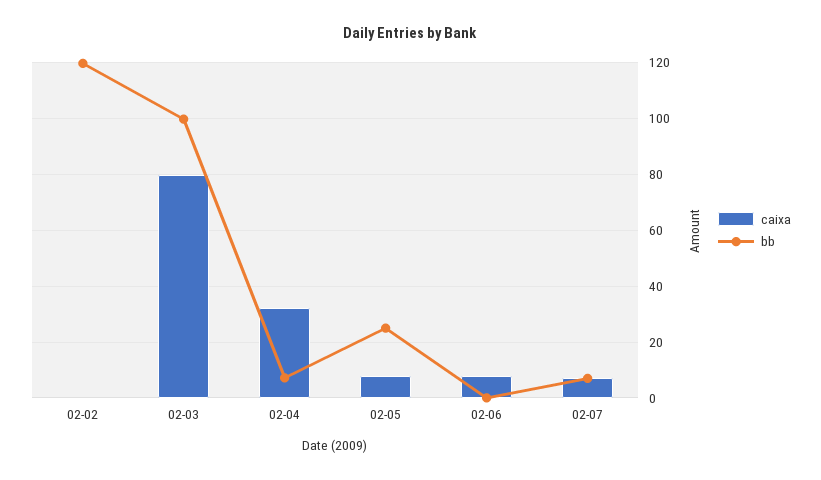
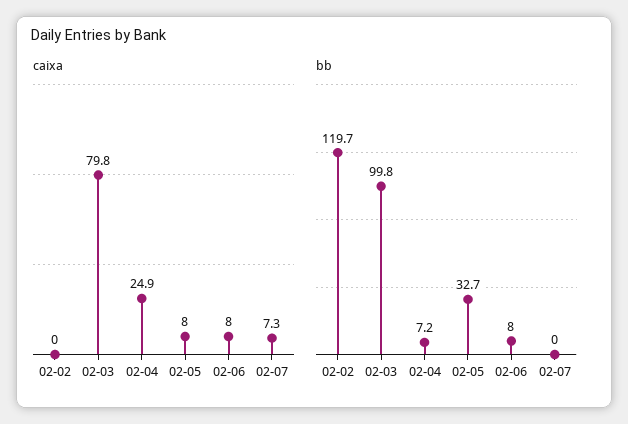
  {
    "caixa": {
      "02-02": 0,
      "02-03": 79.8,
-     "02-04": 32.5,
+     "02-04": 24.9,
      "02-05": 8,
      "02-06": 8,
      "02-07": 7.3
    },
    "bb": {
      "02-02": 119.7,
      "02-03": 99.8,
      "02-04": 7.2,
-     "02-05": 25,
+     "02-05": 32.7,
-     "02-06": 0,
+     "02-06": 8,
-     "02-07": 7.5
+     "02-07": 0
    }
  }

